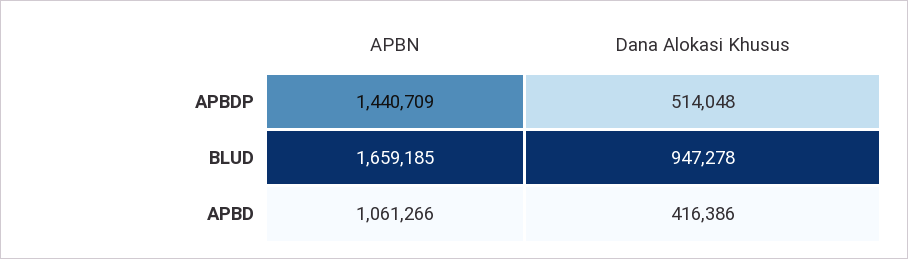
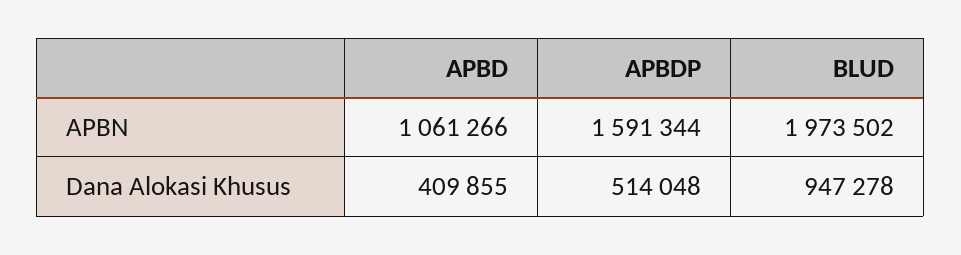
  {
    "APBN": {
-     "APBDP": 1440709,
+     "APBDP": 1591344,
-     "BLUD": 1659185,
+     "BLUD": 1973502,
      "APBD": 1061266
    },
    "Dana Alokasi Khusus": {
      "APBDP": 514048,
      "BLUD": 947278,
-     "APBD": 416386
+     "APBD": 409855
    }
  }

